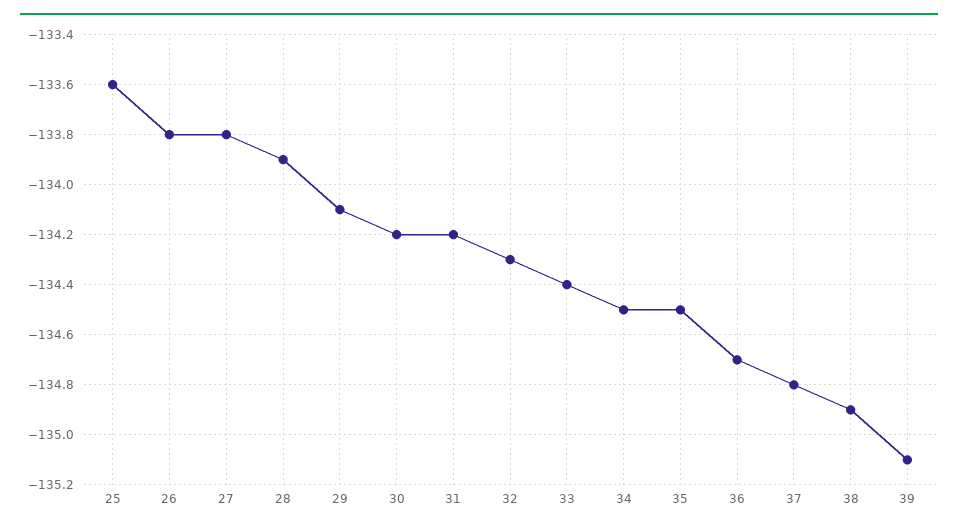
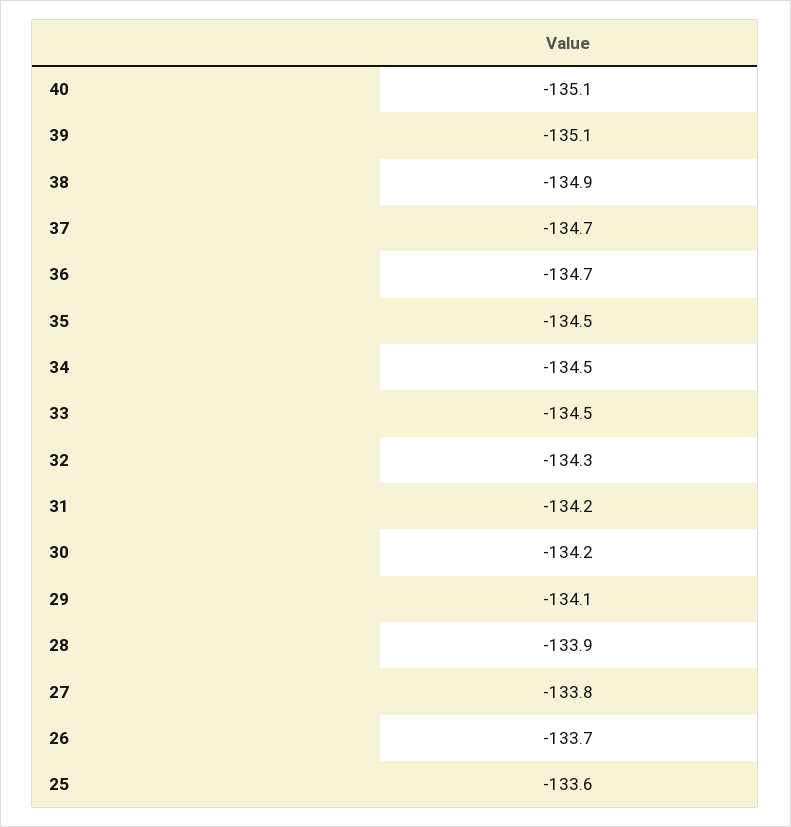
  {
    "25": -133.6,
-   "26": -133.8,
+   "26": -133.7,
    "27": -133.8,
    "28": -133.9,
    "29": -134.1,
    "30": -134.2,
    "31": -134.2,
    "32": -134.3,
-   "33": -134.4,
+   "33": -134.5,
    "34": -134.5,
    "35": -134.5,
    "36": -134.7,
-   "37": -134.8,
+   "37": -134.7,
    "38": -134.9,
-   "39": -135.1
+   "39": -135.1,
+   "40": -135.1
  }

